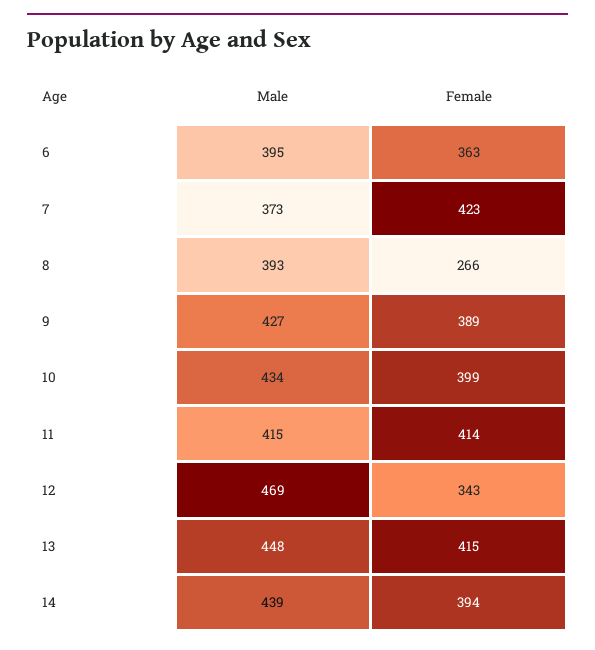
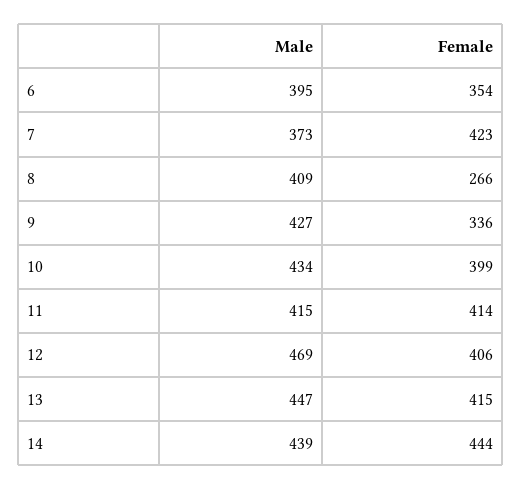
  {
    "Male": {
      "6": 395,
      "7": 373,
-     "8": 393,
+     "8": 409,
      "9": 427,
      "10": 434,
      "11": 415,
      "12": 469,
-     "13": 448,
+     "13": 447,
      "14": 439
    },
    "Female": {
-     "6": 363,
+     "6": 354,
      "7": 423,
      "8": 266,
-     "9": 389,
+     "9": 336,
      "10": 399,
      "11": 414,
-     "12": 343,
+     "12": 406,
      "13": 415,
-     "14": 394
+     "14": 444
    }
  }

